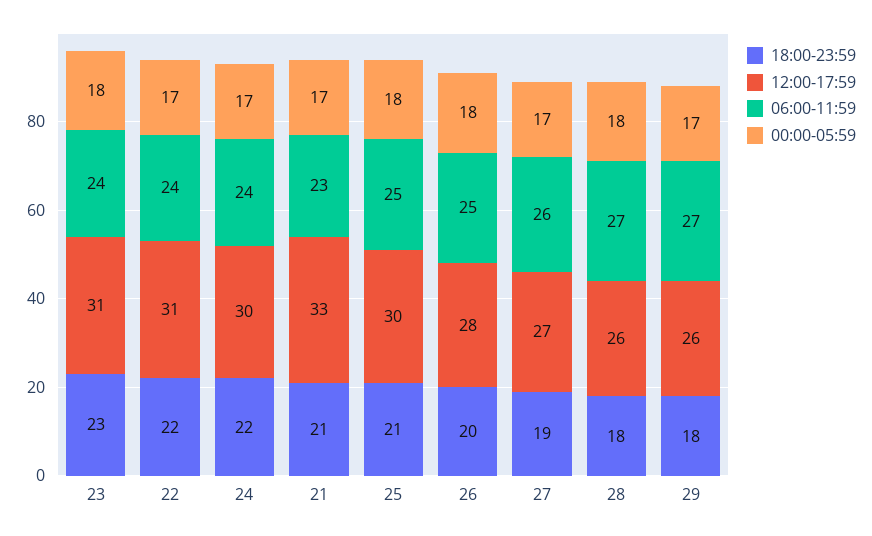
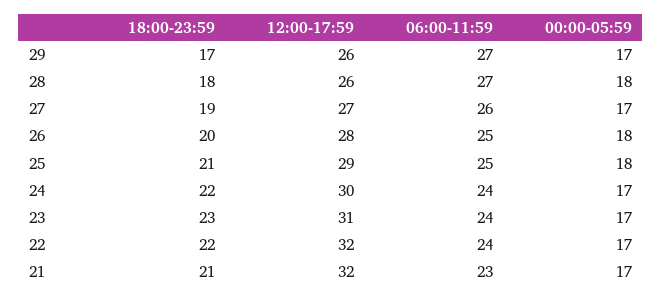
  {
    "18:00-23:59": {
      "23": 23,
      "22": 22,
      "24": 22,
      "21": 21,
      "25": 21,
      "26": 20,
      "27": 19,
      "28": 18,
-     "29": 18
+     "29": 17
    },
    "12:00-17:59": {
      "23": 31,
-     "22": 31,
+     "22": 32,
      "24": 30,
-     "21": 33,
+     "21": 32,
-     "25": 30,
+     "25": 29,
      "26": 28,
      "27": 27,
      "28": 26,
      "29": 26
    },
    "06:00-11:59": {
      "23": 24,
      "22": 24,
      "24": 24,
      "21": 23,
      "25": 25,
      "26": 25,
      "27": 26,
      "28": 27,
      "29": 27
    },
    "00:00-05:59": {
-     "23": 18,
+     "23": 17,
      "22": 17,
      "24": 17,
      "21": 17,
      "25": 18,
      "26": 18,
      "27": 17,
      "28": 18,
      "29": 17
    }
  }

